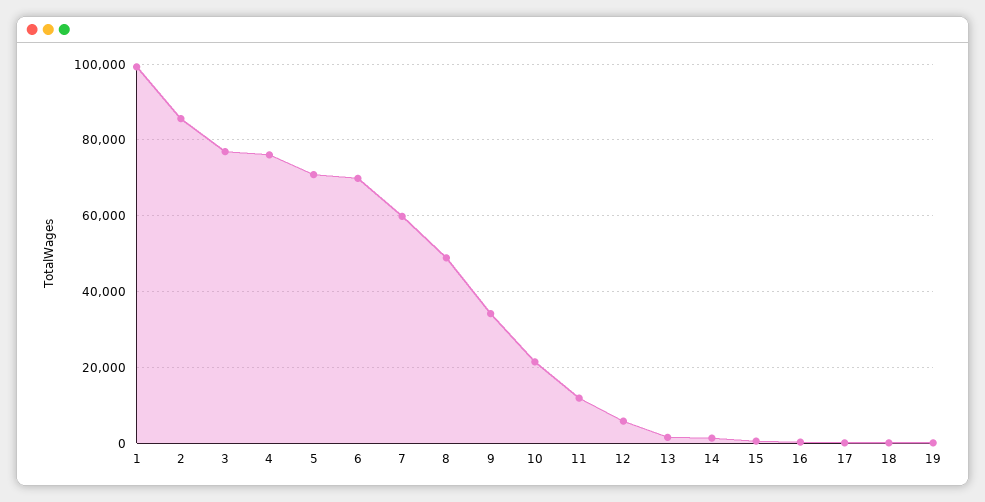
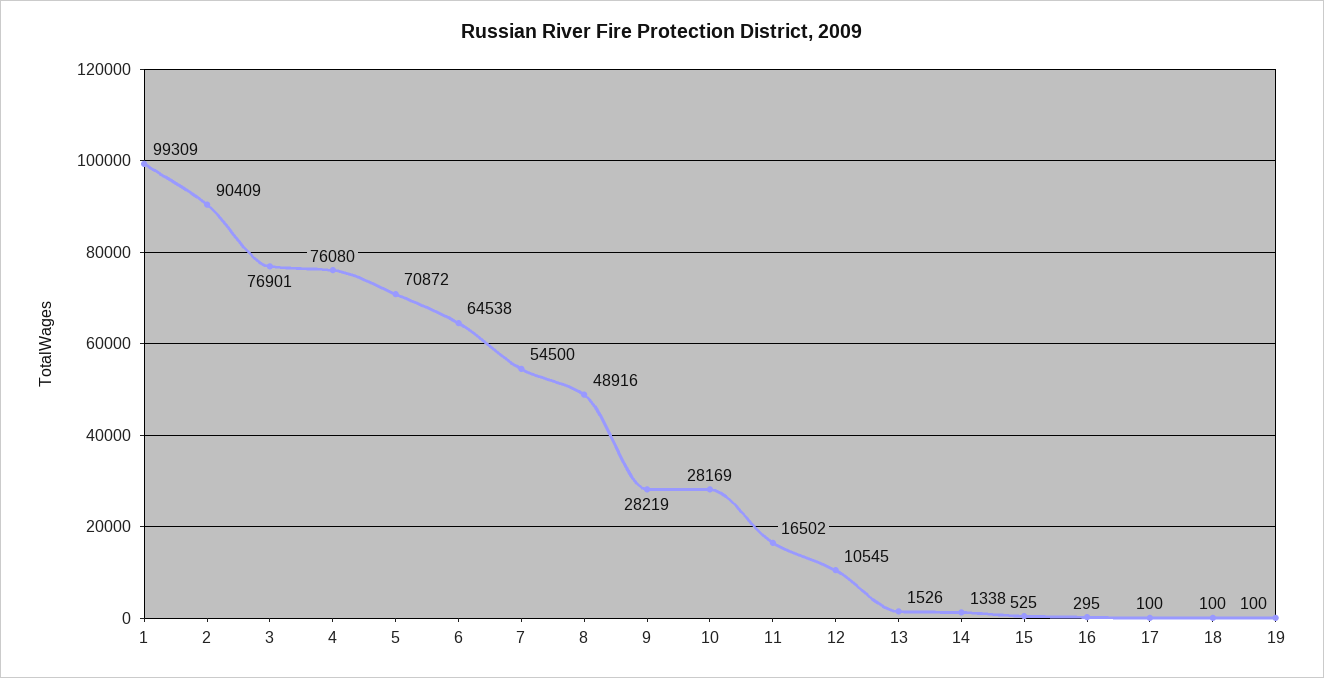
  {
    "1": 99309,
-   "2": 86000,
+   "2": 90409,
    "3": 76901,
    "4": 76080,
    "5": 70872,
-   "6": 70000,
+   "6": 64538,
-   "7": 60000,
+   "7": 54500,
    "8": 48916,
-   "9": 34000,
+   "9": 28219,
-   "10": 22000,
+   "10": 28169,
-   "11": 12000,
+   "11": 16502,
-   "12": 6000,
+   "12": 10545,
    "13": 1526,
    "14": 1338,
    "15": 525,
    "16": 295,
    "17": 100,
    "18": 100,
    "19": 100
  }

